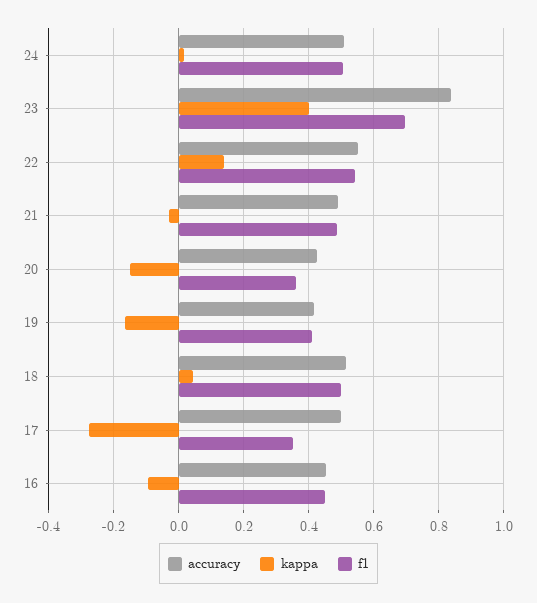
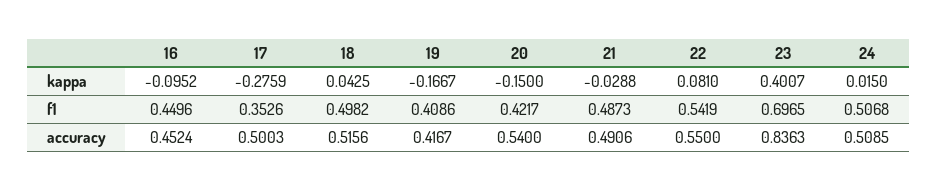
  {
    "accuracy": {
      "24": 0.5085,
      "23": 0.8363,
      "22": 0.55,
      "21": 0.4906,
-     "20": 0.42,
+     "20": 0.54,
      "19": 0.4167,
      "18": 0.5156,
      "17": 0.5003,
      "16": 0.4524
    },
    "kappa": {
      "24": 0.015,
      "23": 0.4007,
-     "22": 0.14,
+     "22": 0.081,
      "21": -0.0288,
      "20": -0.15,
      "19": -0.1667,
      "18": 0.0425,
      "17": -0.2759,
      "16": -0.0952
    },
    "f1": {
      "24": 0.5068,
      "23": 0.6965,
      "22": 0.5419,
      "21": 0.4873,
-     "20": 0.36,
+     "20": 0.4217,
      "19": 0.4086,
      "18": 0.4982,
      "17": 0.3526,
      "16": 0.4496
    }
  }

